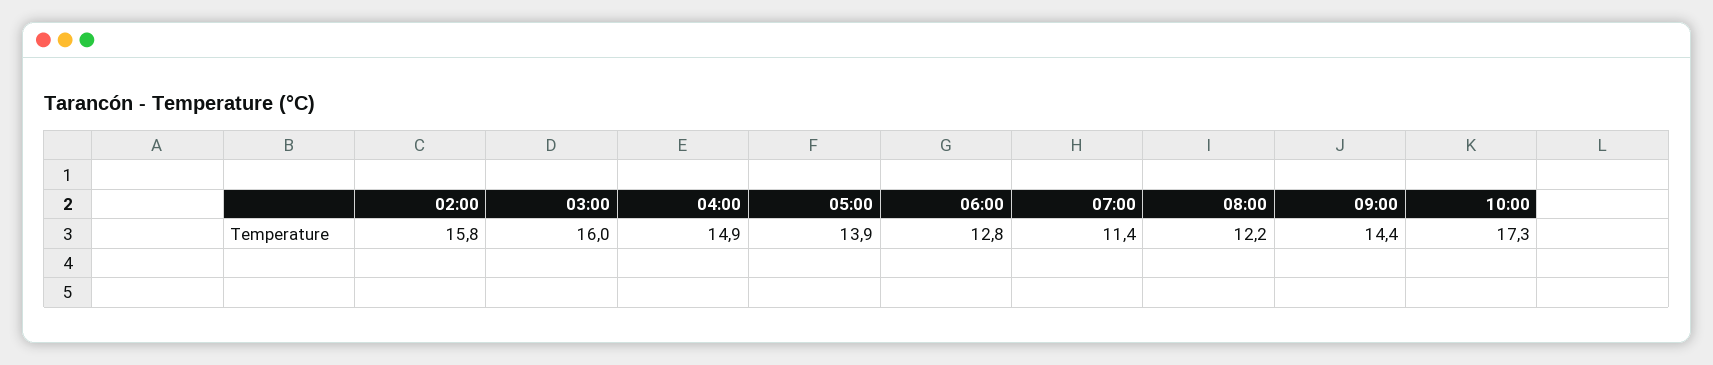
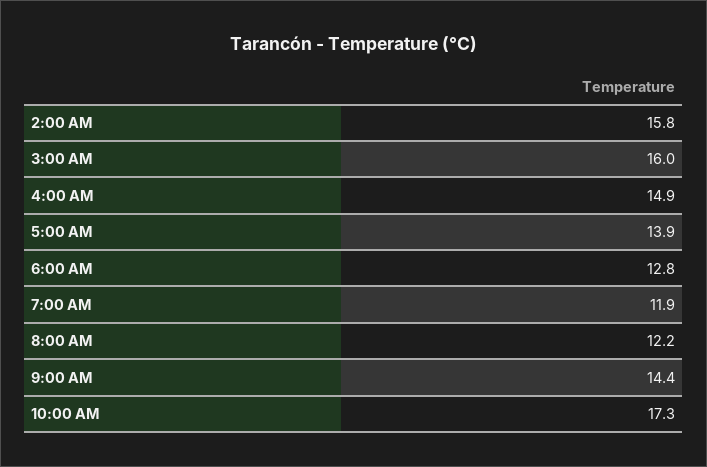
  {
    "02:00": 15.8,
    "03:00": 16,
    "04:00": 14.9,
    "05:00": 13.9,
    "06:00": 12.8,
-   "07:00": 11.4,
+   "07:00": 11.9,
    "08:00": 12.2,
    "09:00": 14.4,
    "10:00": 17.3
  }

